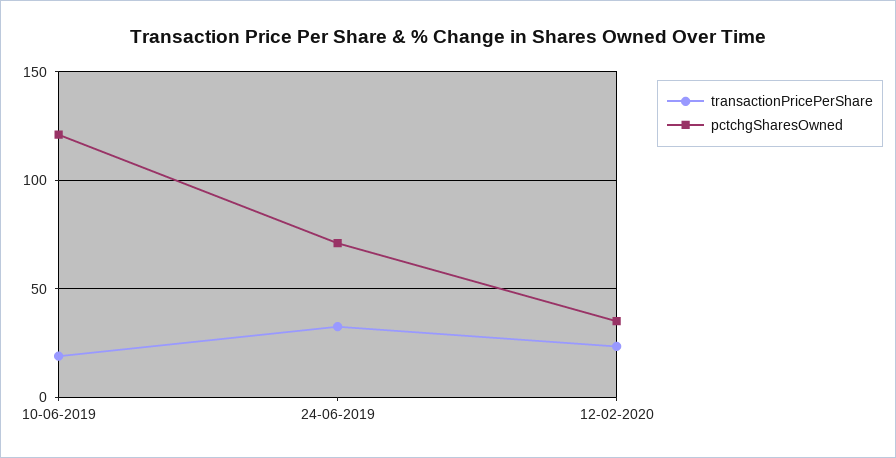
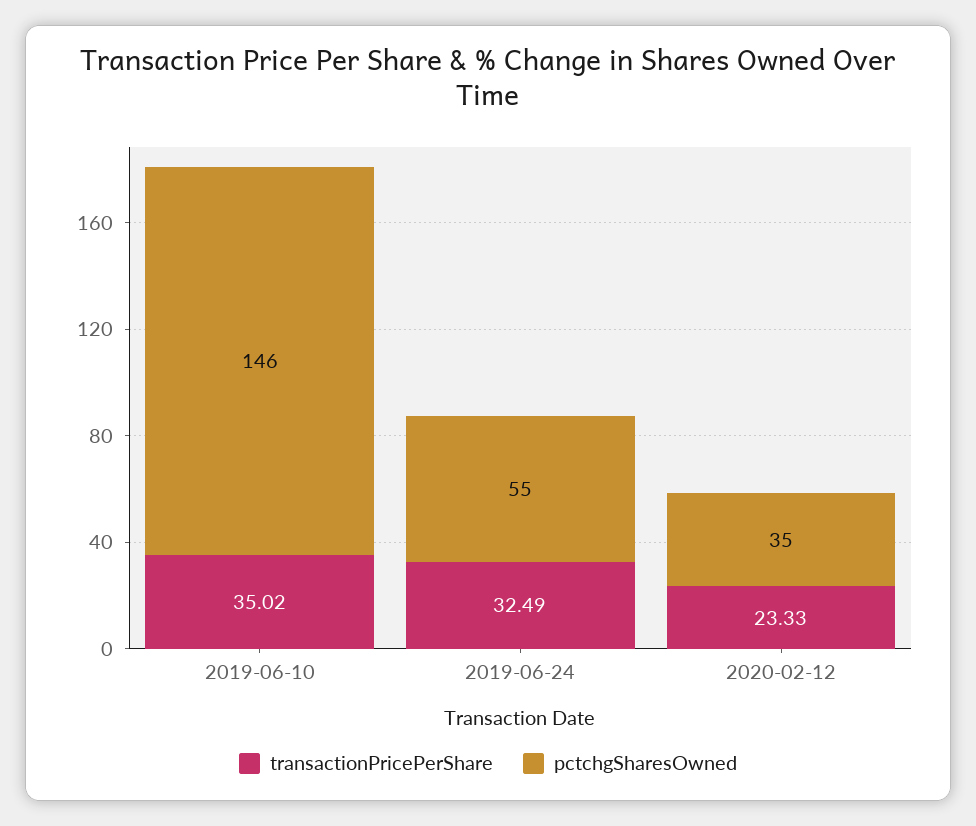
  {
    "transactionPricePerShare": {
-     "10-06-2019": 20,
+     "10-06-2019": 35.02,
      "24-06-2019": 32.49,
      "12-02-2020": 23.33
    },
    "pctchgSharesOwned": {
-     "10-06-2019": 120,
+     "10-06-2019": 146,
-     "24-06-2019": 70,
+     "24-06-2019": 55,
      "12-02-2020": 35
    }
  }

